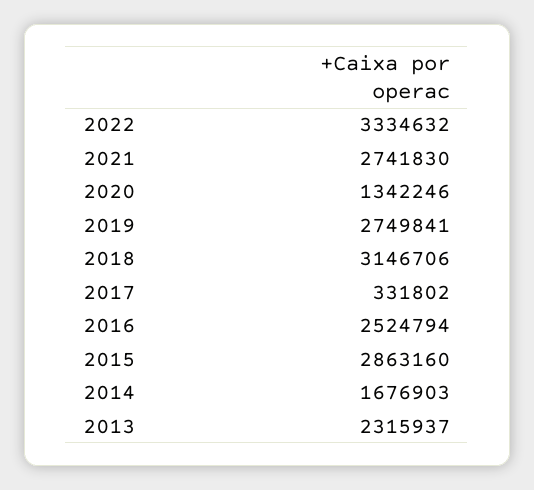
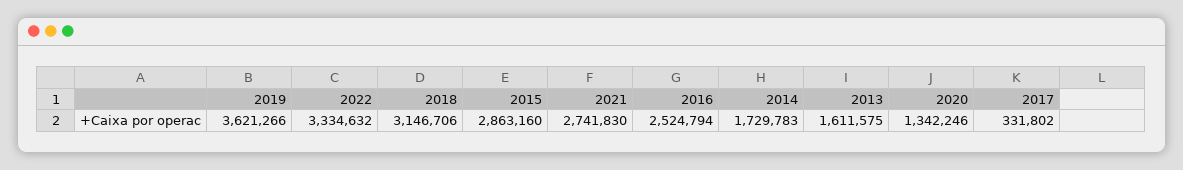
  {
    "2022": 3334632,
    "2021": 2741830,
    "2020": 1342246,
-   "2019": 2749841,
+   "2019": 3621266,
    "2018": 3146706,
    "2017": 331802,
    "2016": 2524794,
    "2015": 2863160,
-   "2014": 1676903,
+   "2014": 1729783,
-   "2013": 2315937
+   "2013": 1611575
  }

